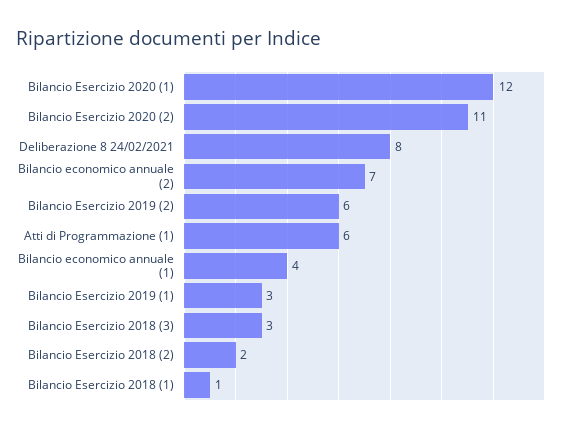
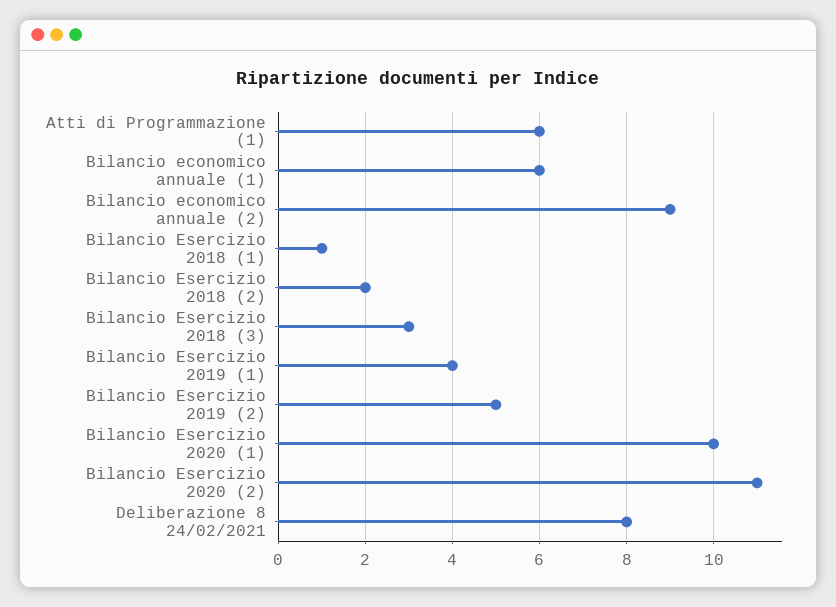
  {
-   "Bilancio Esercizio 2020 (1)": 12,
+   "Bilancio Esercizio 2020 (1)": 10,
    "Bilancio Esercizio 2020 (2)": 11,
    "Deliberazione 8 24/02/2021": 8,
-   "Bilancio economico annuale (2)": 7,
+   "Bilancio economico annuale (2)": 9,
-   "Bilancio Esercizio 2019 (2)": 6,
+   "Bilancio Esercizio 2019 (2)": 5,
    "Atti di Programmazione (1)": 6,
-   "Bilancio economico annuale (1)": 4,
+   "Bilancio economico annuale (1)": 6,
-   "Bilancio Esercizio 2019 (1)": 3,
+   "Bilancio Esercizio 2019 (1)": 4,
    "Bilancio Esercizio 2018 (3)": 3,
    "Bilancio Esercizio 2018 (2)": 2,
    "Bilancio Esercizio 2018 (1)": 1
  }

